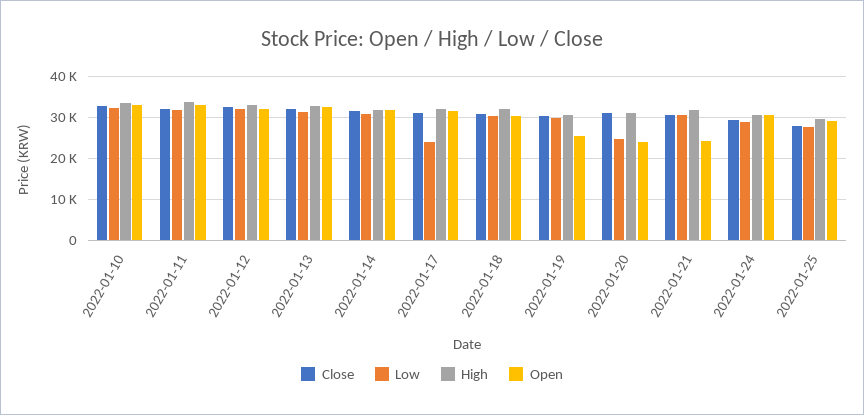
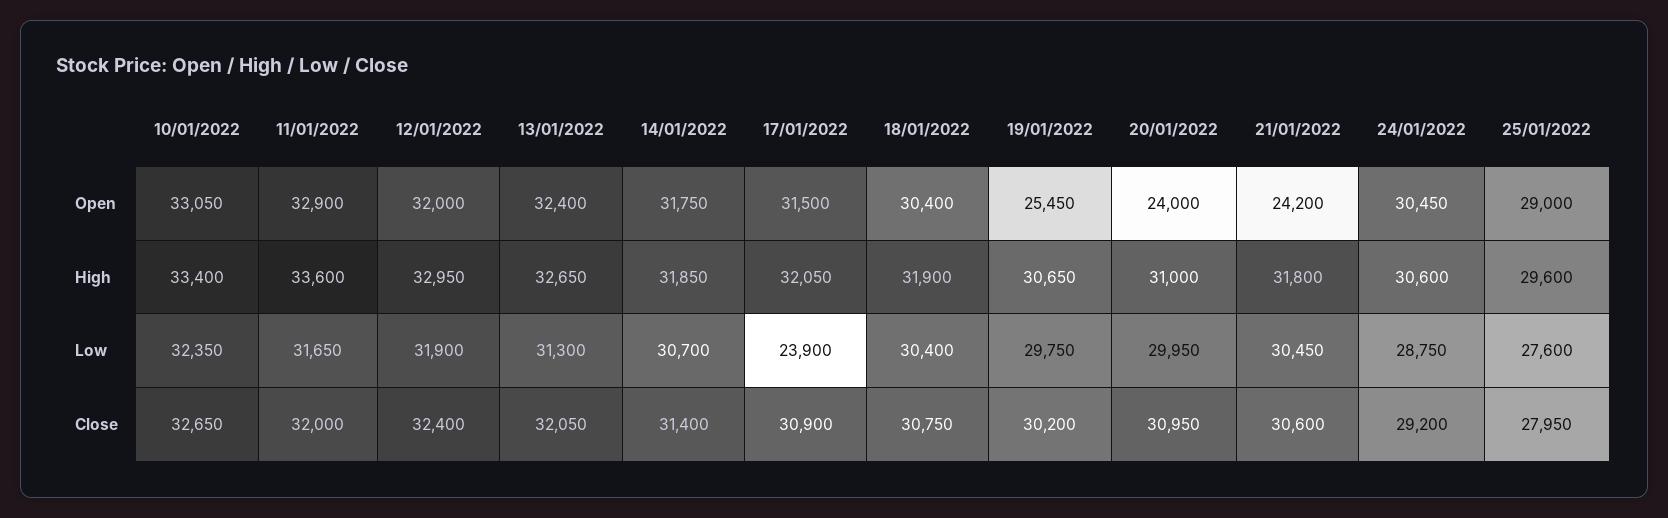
  {
    "Close": {
      "2022-01-10": 32650,
      "2022-01-11": 32000,
      "2022-01-12": 32400,
      "2022-01-13": 32050,
      "2022-01-14": 31400,
      "2022-01-17": 30900,
      "2022-01-18": 30750,
      "2022-01-19": 30200,
      "2022-01-20": 30950,
      "2022-01-21": 30600,
      "2022-01-24": 29200,
      "2022-01-25": 27950
    },
    "Low": {
      "2022-01-10": 32350,
      "2022-01-11": 31650,
      "2022-01-12": 31900,
      "2022-01-13": 31300,
      "2022-01-14": 30700,
      "2022-01-17": 23900,
      "2022-01-18": 30400,
      "2022-01-19": 29750,
-     "2022-01-20": 24000,
+     "2022-01-20": 29950,
      "2022-01-21": 30450,
      "2022-01-24": 28750,
      "2022-01-25": 27600
    },
    "High": {
      "2022-01-10": 33400,
      "2022-01-11": 33600,
      "2022-01-12": 32950,
      "2022-01-13": 32650,
      "2022-01-14": 31850,
      "2022-01-17": 32050,
      "2022-01-18": 31900,
      "2022-01-19": 30650,
      "2022-01-20": 31000,
      "2022-01-21": 31800,
      "2022-01-24": 30600,
      "2022-01-25": 29600
    },
    "Open": {
      "2022-01-10": 33050,
      "2022-01-11": 32900,
      "2022-01-12": 32000,
      "2022-01-13": 32400,
      "2022-01-14": 31750,
      "2022-01-17": 31500,
      "2022-01-18": 30400,
      "2022-01-19": 25450,
      "2022-01-20": 24000,
      "2022-01-21": 24200,
      "2022-01-24": 30450,
      "2022-01-25": 29000
    }
  }

